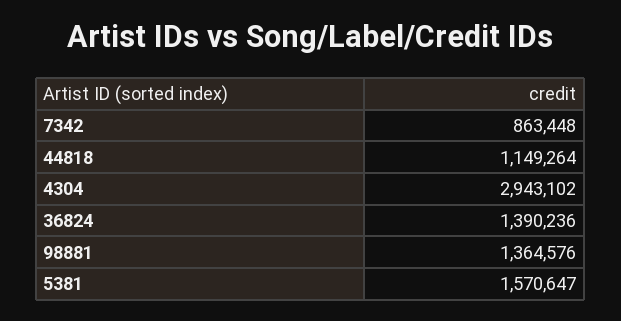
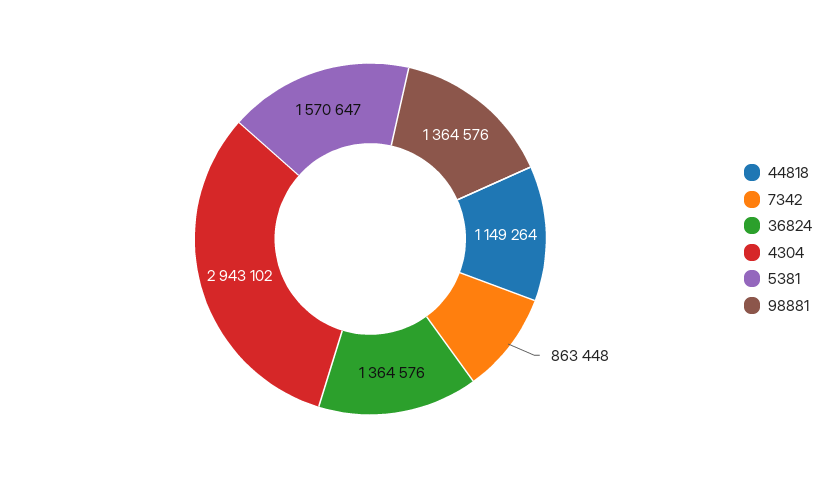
  {
    "7342": 863448,
    "44818": 1149264,
    "4304": 2943102,
-   "36824": 1390236,
+   "36824": 1364576,
    "98881": 1364576,
    "5381": 1570647
  }

